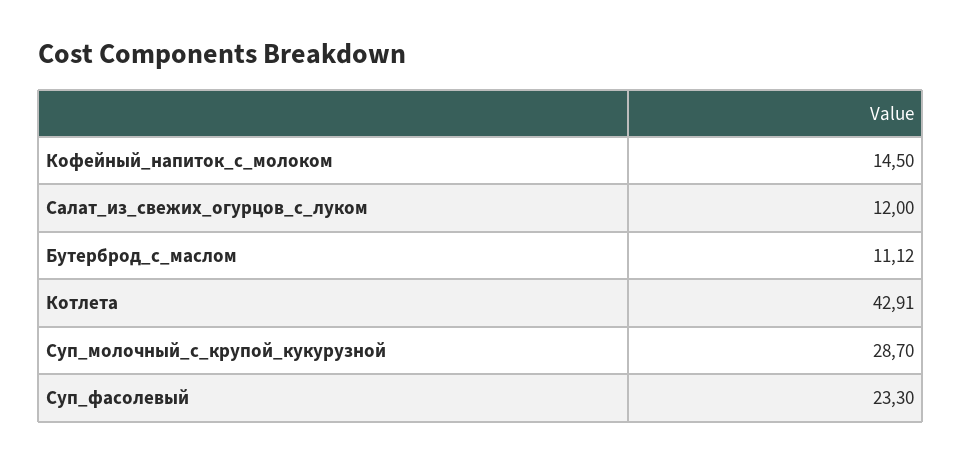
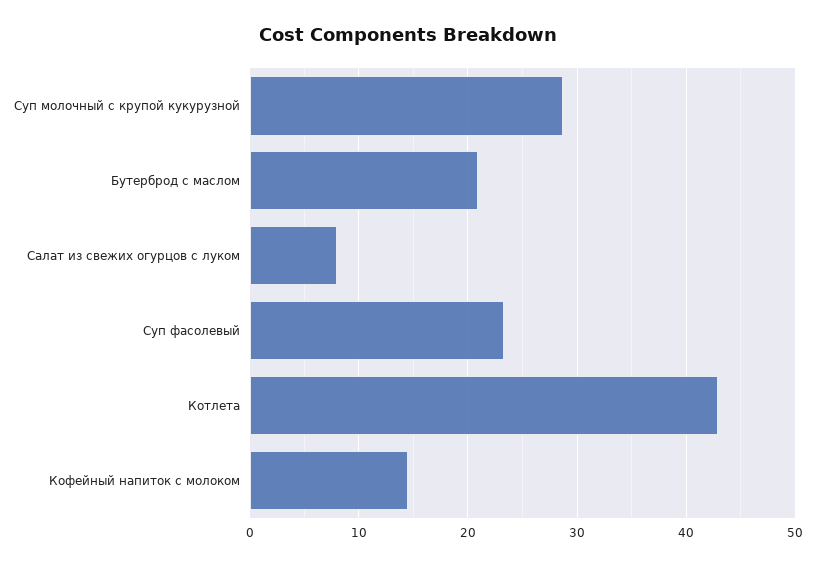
  {
    "Кофейный_напиток_с_молоком": 14.5,
-   "Салат_из_свежих_огурцов_с_луком": 12,
+   "Салат_из_свежих_огурцов_с_луком": 8,
-   "Бутерброд_с_маслом": 11.12,
+   "Бутерброд_с_маслом": 21,
    "Котлета": 42.91,
    "Суп_молочный_с_крупой_кукурузной": 28.7,
    "Суп_фасолевый": 23.3
  }

